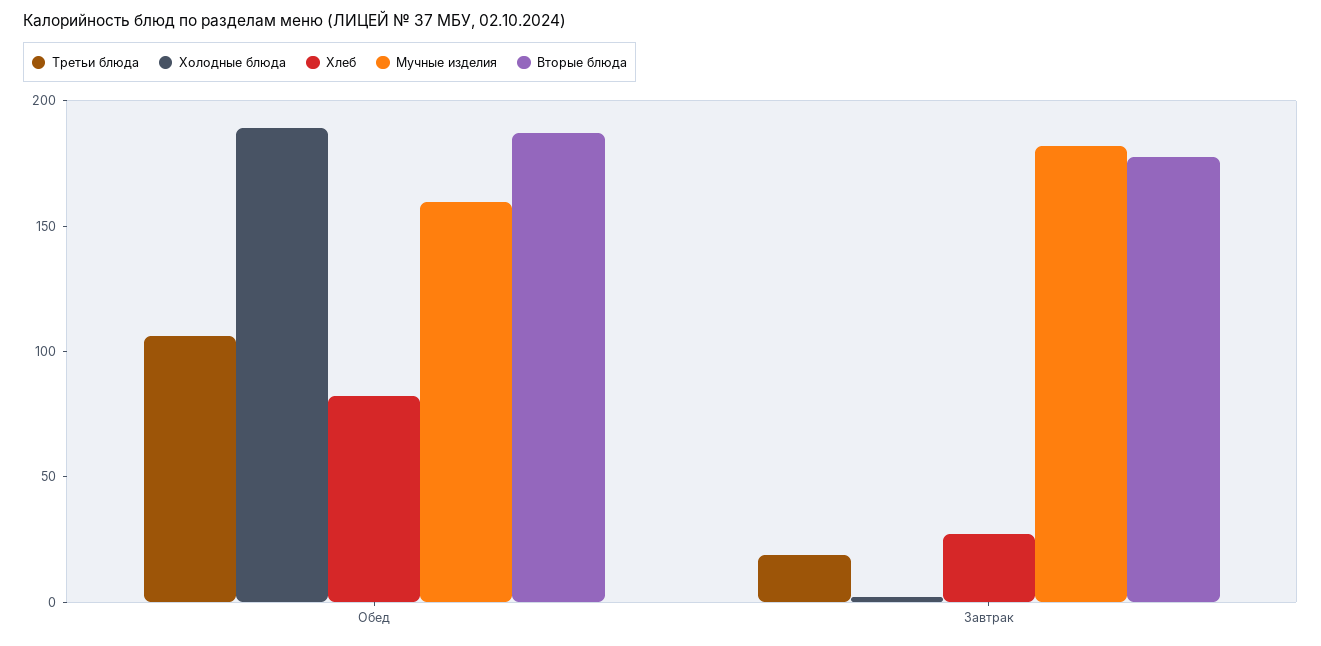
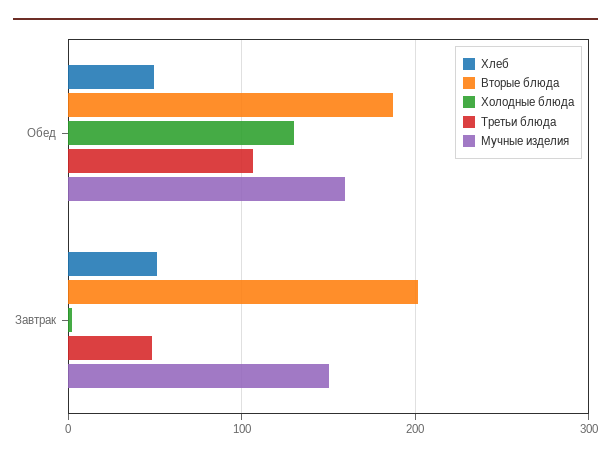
  {
    "Третьи блюда": {
      "Обед": 110,
-     "Завтрак": 20
+     "Завтрак": 50
    },
    "Холодные блюда": {
-     "Обед": 190,
+     "Обед": 130,
      "Завтрак": 0
    },
    "Хлеб": {
-     "Обед": 80,
+     "Обед": 50,
-     "Завтрак": 30
+     "Завтрак": 50
    },
    "Мучные изделия": {
      "Обед": 160,
-     "Завтрак": 180
+     "Завтрак": 150
    },
    "Вторые блюда": {
      "Обед": 190,
-     "Завтрак": 180
+     "Завтрак": 200
    }
  }

